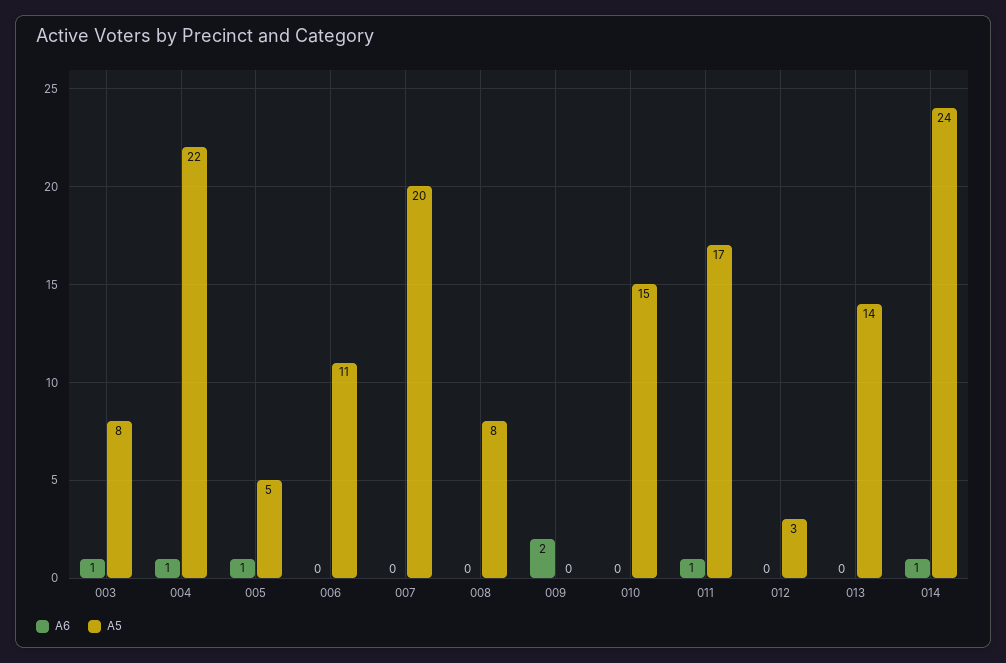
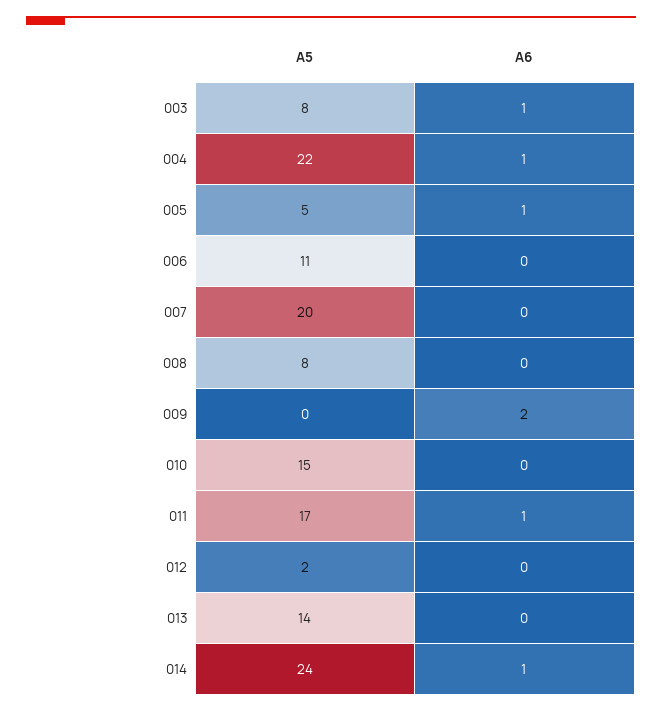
  {
    "A6": {
      "003": 1,
      "004": 1,
      "005": 1,
      "006": 0,
      "007": 0,
      "008": 0,
      "009": 2,
      "010": 0,
      "011": 1,
      "012": 0,
      "013": 0,
      "014": 1
    },
    "A5": {
      "003": 8,
      "004": 22,
      "005": 5,
      "006": 11,
      "007": 20,
      "008": 8,
      "009": 0,
      "010": 15,
      "011": 17,
-     "012": 3,
+     "012": 2,
      "013": 14,
      "014": 24
    }
  }

